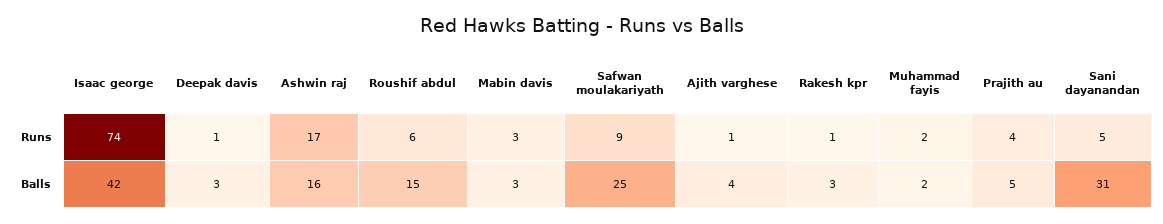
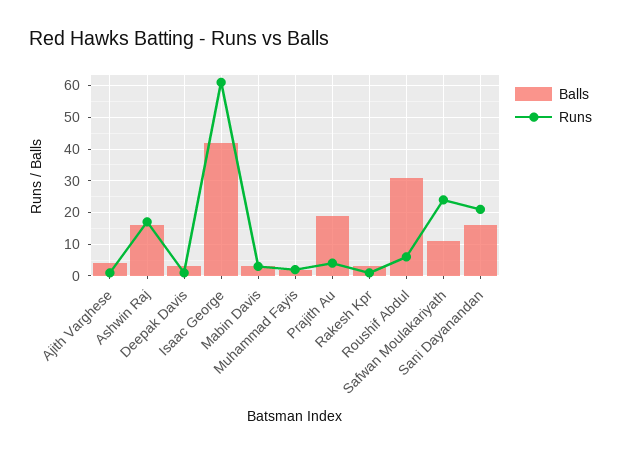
  {
    "Runs": {
-     "Isaac george": 74,
+     "Isaac george": 60,
      "Deepak davis": 1,
      "Ashwin raj": 17,
      "Roushif abdul": 6,
      "Mabin davis": 3,
-     "Safwan moulakariyath": 9,
+     "Safwan moulakariyath": 25,
      "Ajith varghese": 1,
      "Rakesh kpr": 1,
      "Muhammad fayis": 2,
      "Prajith au": 4,
-     "Sani dayanandan": 5
+     "Sani dayanandan": 20
    },
    "Balls": {
      "Isaac george": 42,
      "Deepak davis": 3,
      "Ashwin raj": 16,
-     "Roushif abdul": 15,
+     "Roushif abdul": 30,
      "Mabin davis": 3,
-     "Safwan moulakariyath": 25,
+     "Safwan moulakariyath": 10,
      "Ajith varghese": 4,
      "Rakesh kpr": 3,
      "Muhammad fayis": 2,
-     "Prajith au": 5,
+     "Prajith au": 20,
-     "Sani dayanandan": 31
+     "Sani dayanandan": 15
    }
  }

